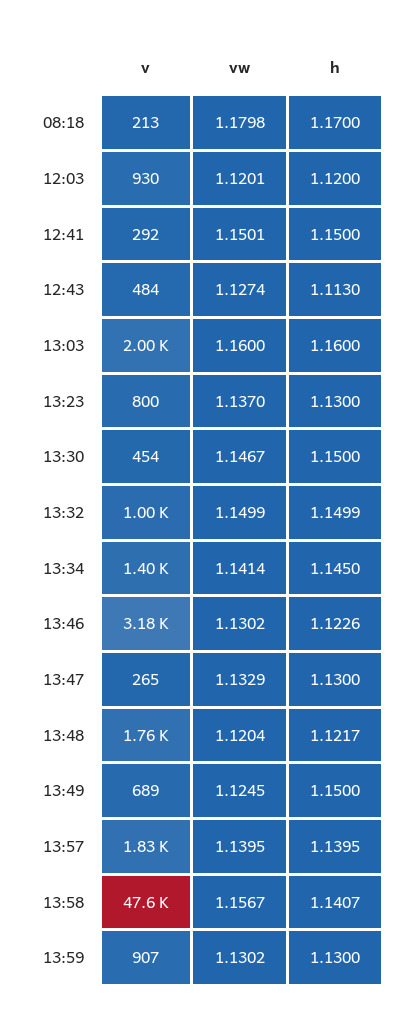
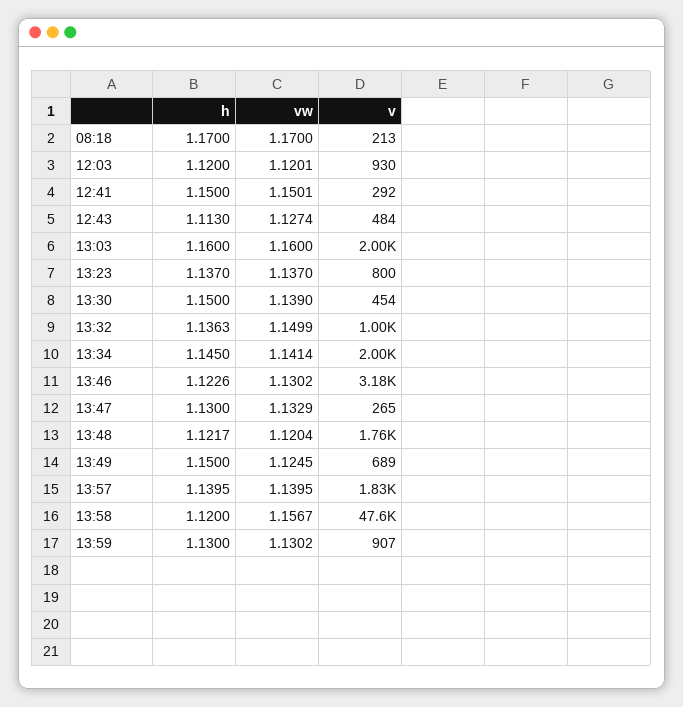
  {
    "v": {
      "08:18": 213,
      "12:03": 930,
      "12:41": 292,
      "12:43": 484,
      "13:03": 2000,
      "13:23": 800,
      "13:30": 454,
      "13:32": 1000,
-     "13:34": 1400,
+     "13:34": 2000,
      "13:46": 3180,
      "13:47": 265,
      "13:48": 1760,
      "13:49": 689,
      "13:57": 1830,
      "13:58": 47600,
      "13:59": 907
    },
    "vw": {
-     "08:18": 1.1798,
+     "08:18": 1.17,
      "12:03": 1.1201,
      "12:41": 1.1501,
      "12:43": 1.1274,
      "13:03": 1.16,
      "13:23": 1.137,
-     "13:30": 1.1467,
+     "13:30": 1.139,
      "13:32": 1.1499,
      "13:34": 1.1414,
      "13:46": 1.1302,
      "13:47": 1.1329,
      "13:48": 1.1204,
      "13:49": 1.1245,
      "13:57": 1.1395,
      "13:58": 1.1567,
      "13:59": 1.1302
    },
    "h": {
      "08:18": 1.17,
      "12:03": 1.12,
      "12:41": 1.15,
      "12:43": 1.113,
      "13:03": 1.16,
-     "13:23": 1.13,
+     "13:23": 1.137,
      "13:30": 1.15,
-     "13:32": 1.1499,
+     "13:32": 1.1363,
      "13:34": 1.145,
      "13:46": 1.1226,
      "13:47": 1.13,
      "13:48": 1.1217,
      "13:49": 1.15,
      "13:57": 1.1395,
-     "13:58": 1.1407,
+     "13:58": 1.12,
      "13:59": 1.13
    }
  }

